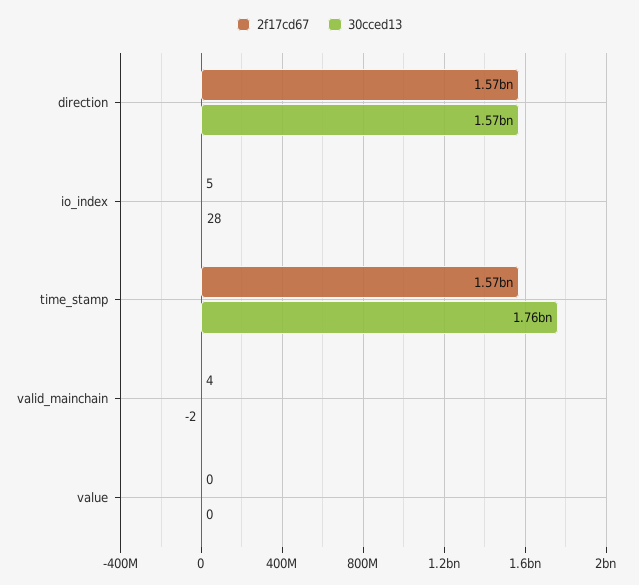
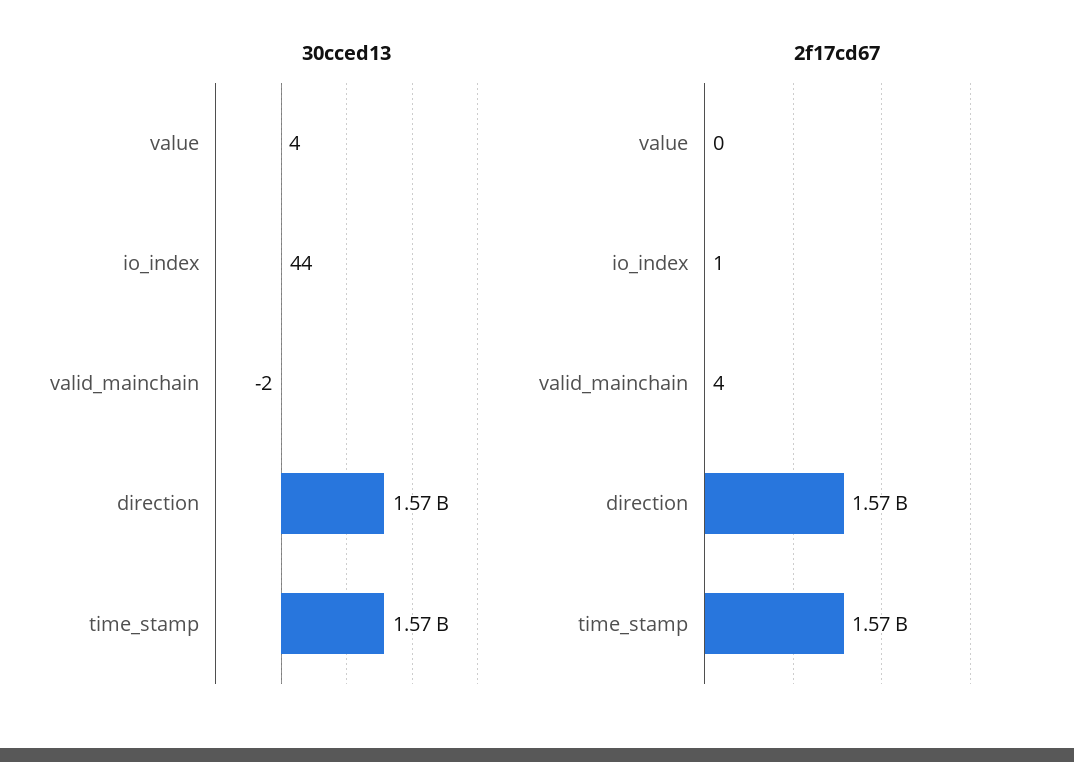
  {
    "2f17cd67": {
      "direction": 1570000000,
-     "io_index": 5,
+     "io_index": 1,
      "time_stamp": 1570000000,
      "valid_mainchain": 4,
      "value": 0
    },
    "30cced13": {
      "direction": 1570000000,
-     "io_index": 28,
+     "io_index": 44,
-     "time_stamp": 1760000000,
+     "time_stamp": 1570000000,
      "valid_mainchain": -2,
-     "value": 0
+     "value": 4
    }
  }

